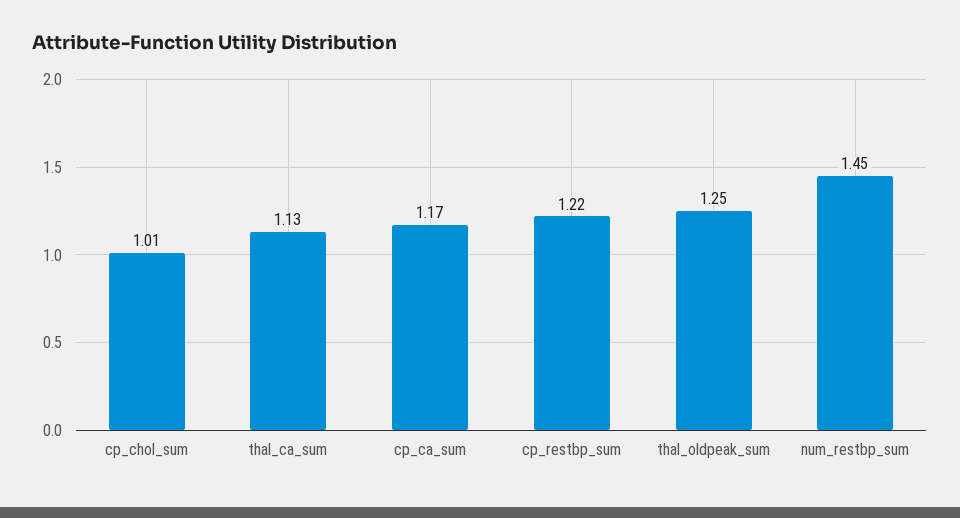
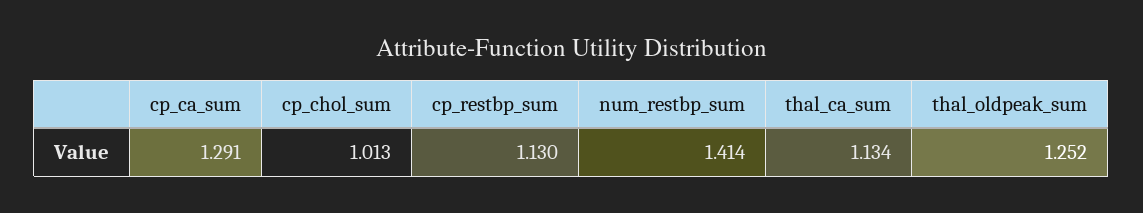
  {
    "cp_chol_sum": 1.013,
    "thal_ca_sum": 1.134,
-   "cp_ca_sum": 1.17,
+   "cp_ca_sum": 1.291,
-   "cp_restbp_sum": 1.22,
+   "cp_restbp_sum": 1.13,
    "thal_oldpeak_sum": 1.252,
-   "num_restbp_sum": 1.45
+   "num_restbp_sum": 1.414
  }

